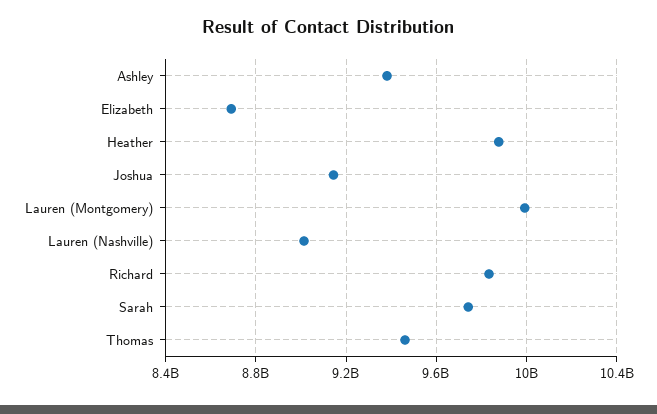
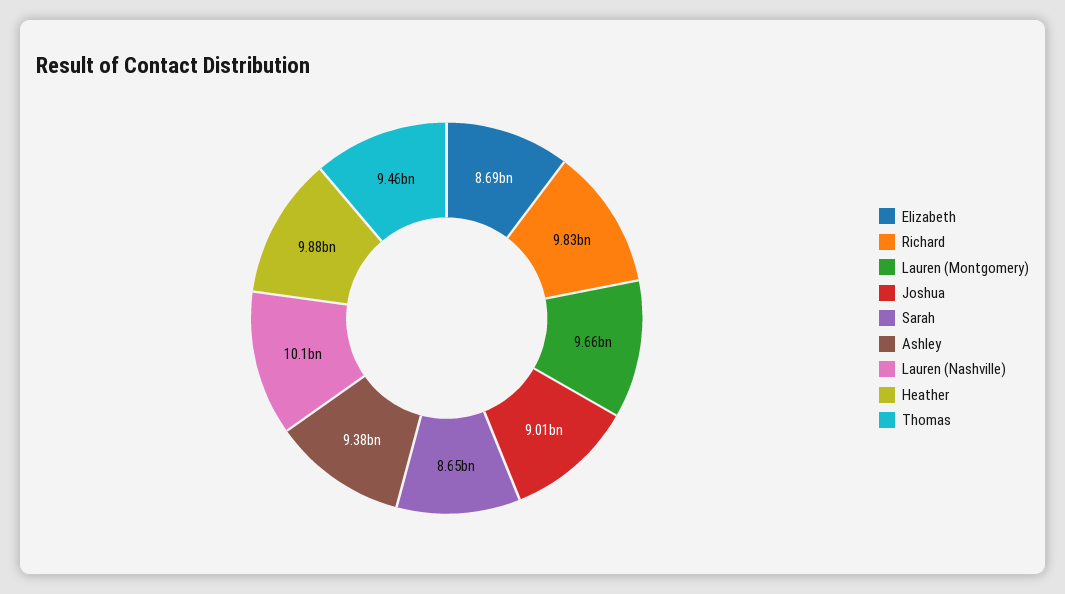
  {
    "Ashley": 9380000000,
    "Elizabeth": 8690000000,
    "Heather": 9880000000,
-   "Joshua": 9150000000,
+   "Joshua": 9010000000,
-   "Lauren (Montgomery)": 10000000000,
+   "Lauren (Montgomery)": 9660000000,
-   "Lauren (Nashville)": 9000000000,
+   "Lauren (Nashville)": 10100000000,
    "Richard": 9830000000,
-   "Sarah": 9750000000,
+   "Sarah": 8650000000,
    "Thomas": 9460000000
  }

